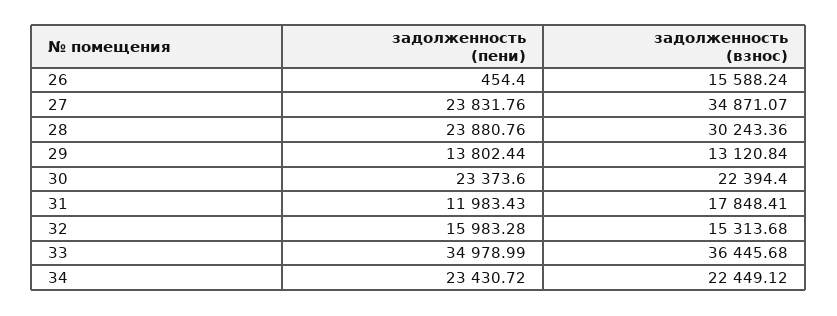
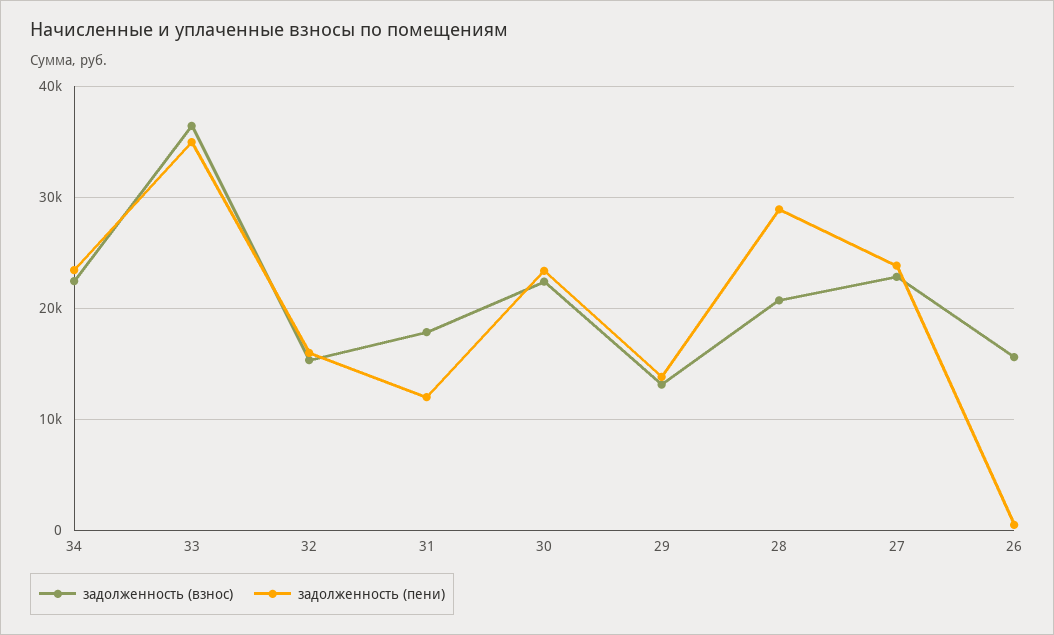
  {
    "задолженность (пени)": {
      "26": 454.4,
      "27": 23831.76,
-     "28": 23880.76,
+     "28": 29000,
      "29": 13802.44,
      "30": 23373.6,
      "31": 11983.43,
      "32": 15983.28,
      "33": 34978.99,
      "34": 23430.72
    },
    "задолженность (взнос)": {
      "26": 15588.24,
-     "27": 34871.07,
+     "27": 23000,
-     "28": 30243.36,
+     "28": 21000,
      "29": 13120.84,
      "30": 22394.4,
      "31": 17848.41,
      "32": 15313.68,
      "33": 36445.68,
      "34": 22449.12
    }
  }

